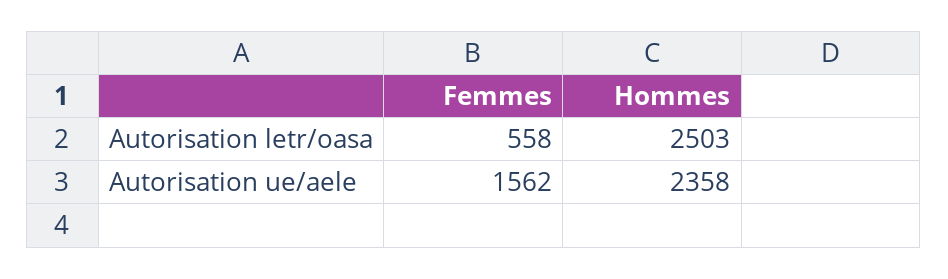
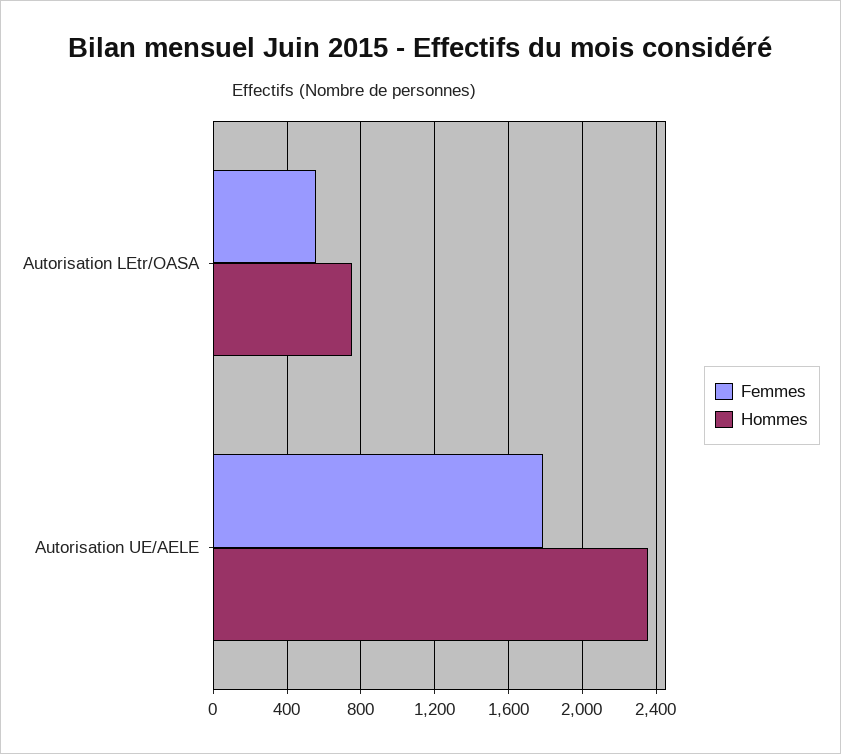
  {
    "Femmes": {
      "Autorisation letr/oasa": 558,
-     "Autorisation ue/aele": 1562
+     "Autorisation ue/aele": 1800
    },
    "Hommes": {
-     "Autorisation letr/oasa": 2503,
+     "Autorisation letr/oasa": 750,
      "Autorisation ue/aele": 2358
    }
  }

